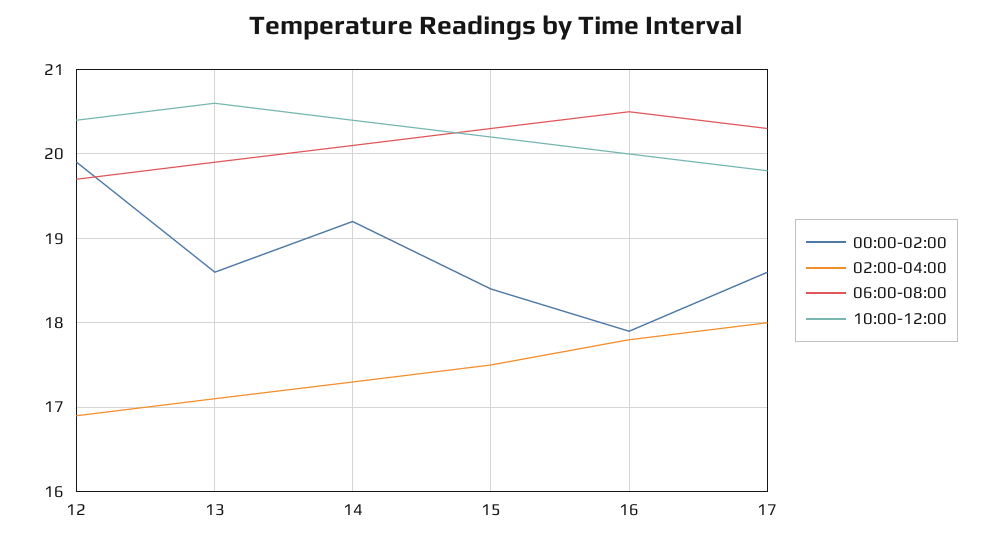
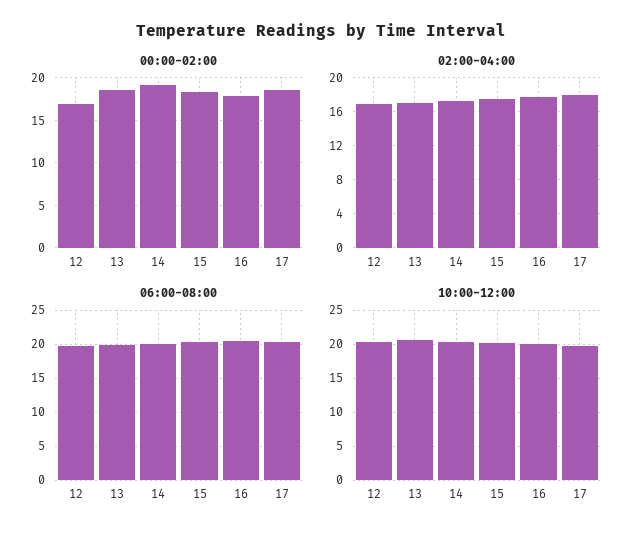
  {
    "00:00-02:00": {
-     "12": 19.9,
+     "12": 17,
      "13": 18.6,
      "14": 19.2,
      "15": 18.4,
      "16": 17.9,
      "17": 18.6
    },
    "02:00-04:00": {
      "12": 16.9,
      "13": 17.1,
      "14": 17.3,
      "15": 17.5,
      "16": 17.8,
      "17": 18
    },
    "06:00-08:00": {
      "12": 19.7,
      "13": 19.9,
      "14": 20.1,
      "15": 20.3,
      "16": 20.5,
      "17": 20.3
    },
    "10:00-12:00": {
      "12": 20.4,
      "13": 20.6,
      "14": 20.4,
      "15": 20.2,
      "16": 20,
      "17": 19.8
    }
  }

